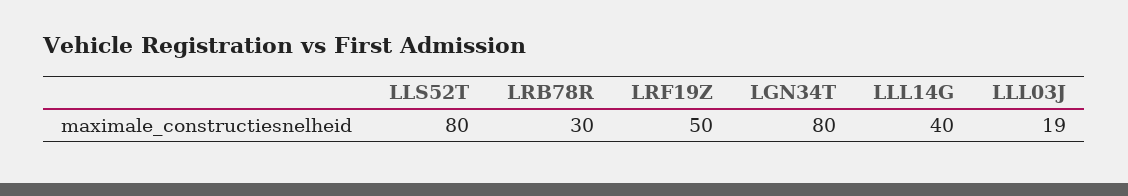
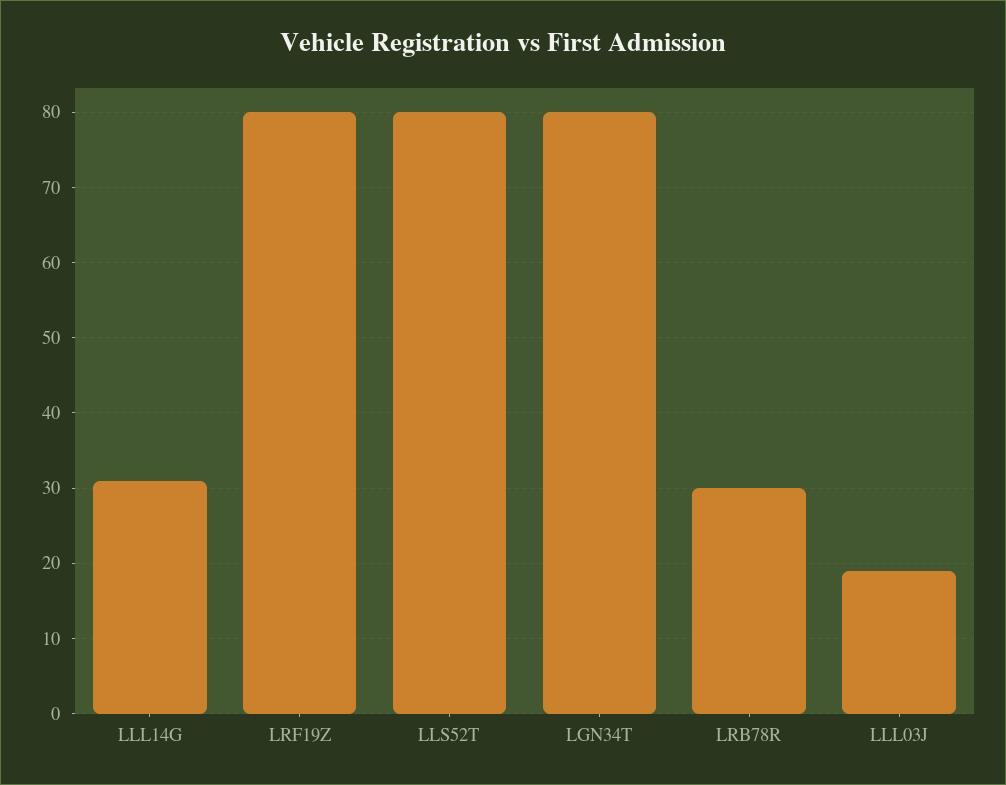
  {
    "LLS52T": 80,
    "LRB78R": 30,
-   "LRF19Z": 50,
+   "LRF19Z": 80,
    "LGN34T": 80,
-   "LLL14G": 40,
+   "LLL14G": 31,
    "LLL03J": 19
  }

